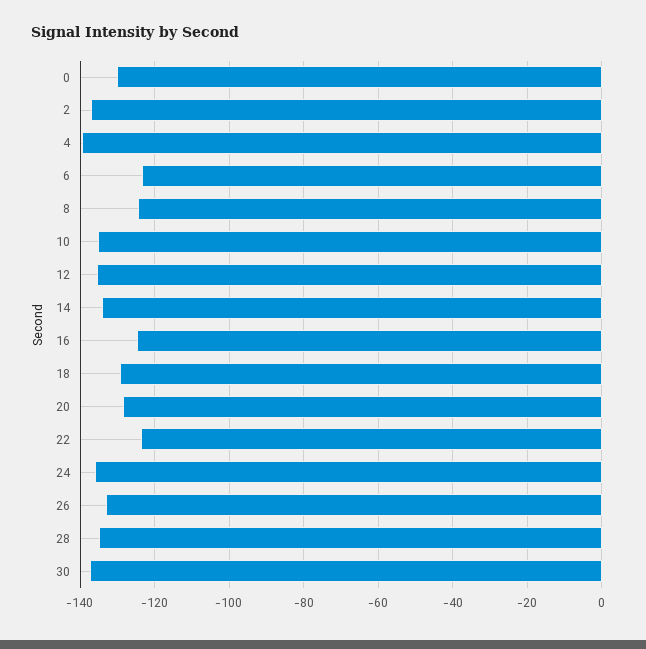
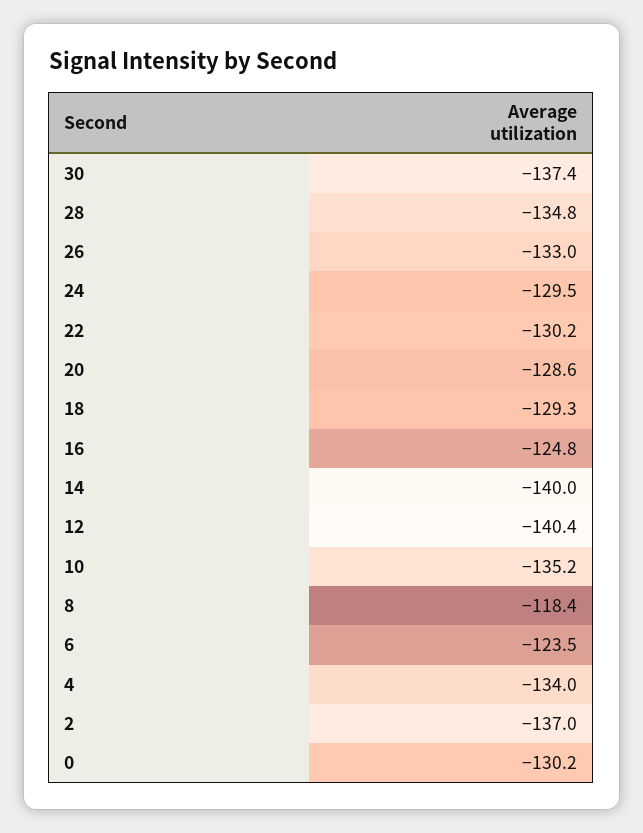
  {
    "0": -130.2,
    "2": -137,
-   "4": -140,
+   "4": -134,
    "6": -123.5,
-   "8": -124,
+   "8": -118.4,
    "10": -135.2,
-   "12": -136,
+   "12": -140.4,
-   "14": -134,
+   "14": -140,
    "16": -124.8,
    "18": -129.3,
    "20": -128.6,
-   "22": -124,
+   "22": -130.2,
-   "24": -136,
+   "24": -129.5,
    "26": -133,
    "28": -134.8,
    "30": -137.4
  }

